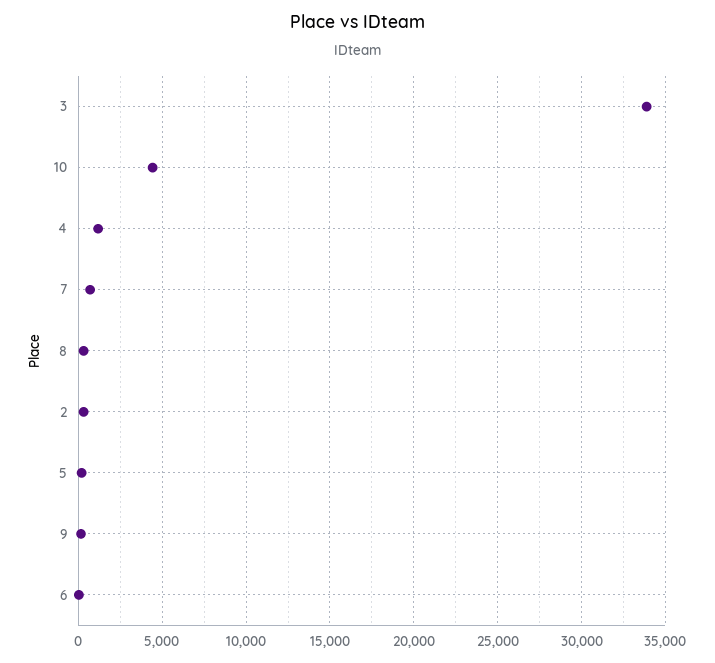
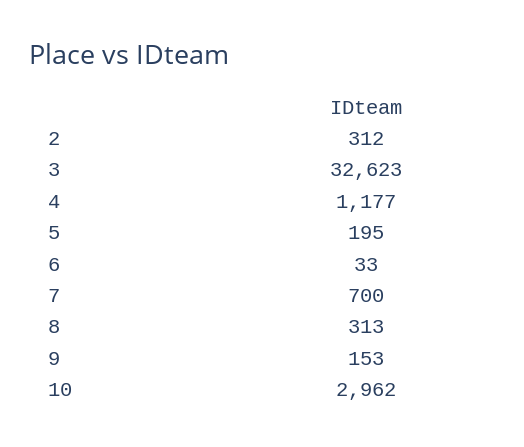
  {
-   "3": 34000,
+   "3": 32623,
-   "10": 4500,
+   "10": 2962,
    "4": 1177,
    "7": 700,
    "8": 313,
    "2": 312,
    "5": 195,
    "9": 153,
    "6": 33
  }

